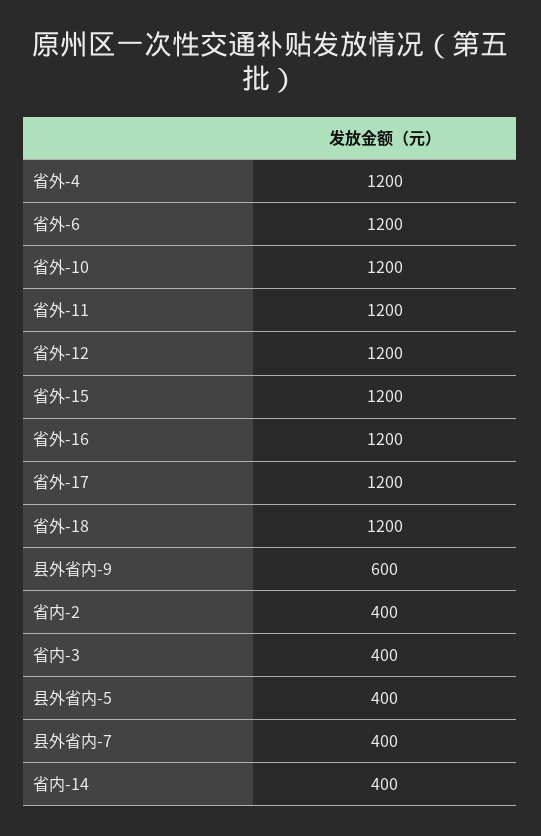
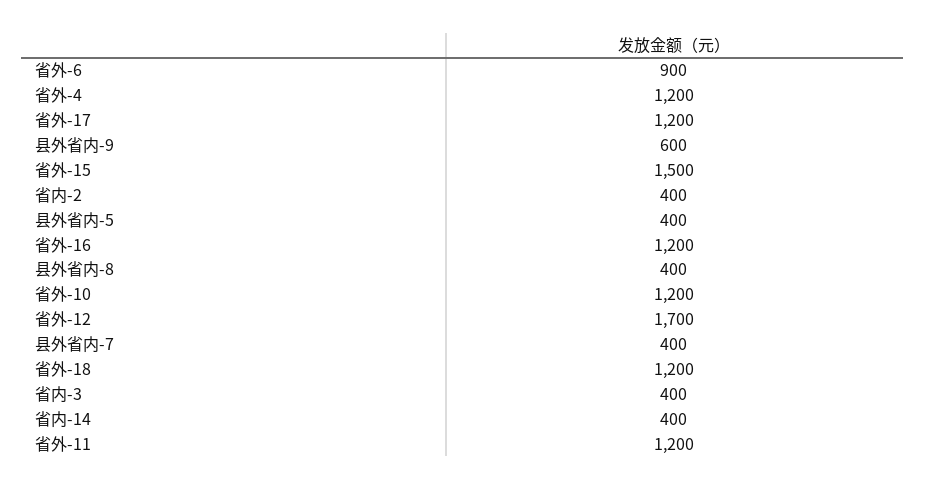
  {
    "省外-4": 1200,
-   "省外-6": 1200,
+   "省外-6": 900,
    "省外-10": 1200,
    "省外-11": 1200,
-   "省外-12": 1200,
+   "省外-12": 1700,
-   "省外-15": 1200,
+   "省外-15": 1500,
    "省外-16": 1200,
    "省外-17": 1200,
    "省外-18": 1200,
    "县外省内-9": 600,
    "省内-2": 400,
    "省内-3": 400,
    "县外省内-5": 400,
    "县外省内-7": 400,
-   "省内-14": 400
+   "省内-14": 400,
+   "县外省内-8": 400
  }

